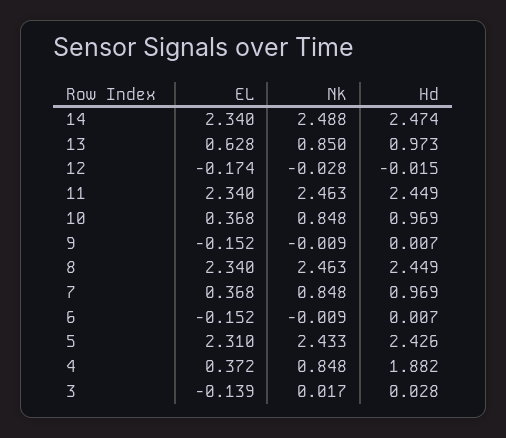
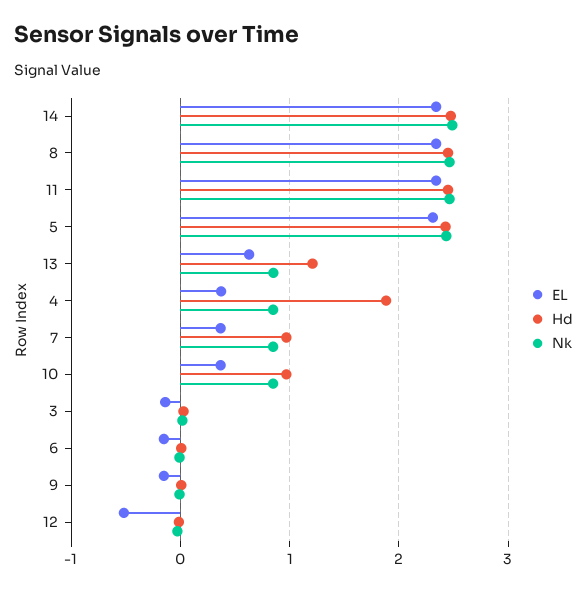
  {
    "EL": {
      "14": 2.34,
      "13": 0.628,
-     "12": -0.174,
+     "12": -0.5,
      "11": 2.34,
      "10": 0.368,
      "9": -0.152,
      "8": 2.34,
      "7": 0.368,
      "6": -0.152,
      "5": 2.31,
      "4": 0.372,
      "3": -0.139
    },
    "Nk": {
      "14": 2.488,
      "13": 0.85,
      "12": -0.028,
      "11": 2.463,
      "10": 0.848,
      "9": -0.009,
      "8": 2.463,
      "7": 0.848,
      "6": -0.009,
      "5": 2.433,
      "4": 0.848,
      "3": 0.017
    },
    "Hd": {
      "14": 2.474,
-     "13": 0.973,
+     "13": 1.2,
      "12": -0.015,
      "11": 2.449,
      "10": 0.969,
      "9": 0.007,
      "8": 2.449,
      "7": 0.969,
      "6": 0.007,
      "5": 2.426,
      "4": 1.882,
      "3": 0.028
    }
  }

